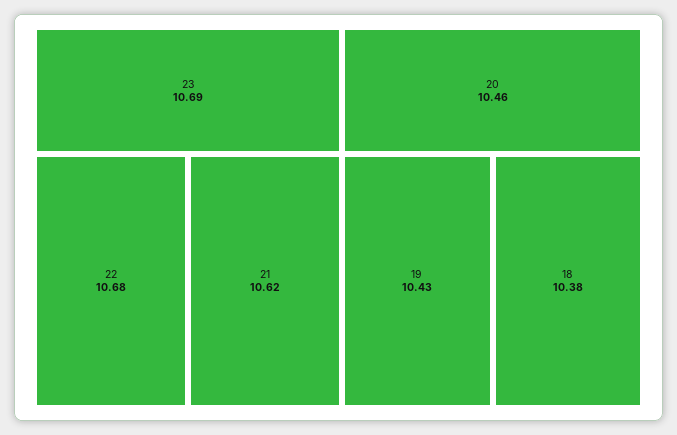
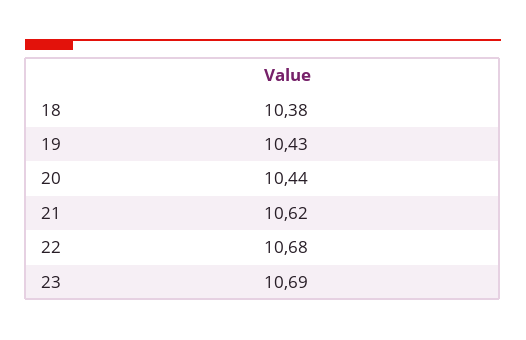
  {
    "23": 10.69,
    "22": 10.68,
    "21": 10.62,
-   "20": 10.46,
+   "20": 10.44,
    "19": 10.43,
    "18": 10.38
  }

